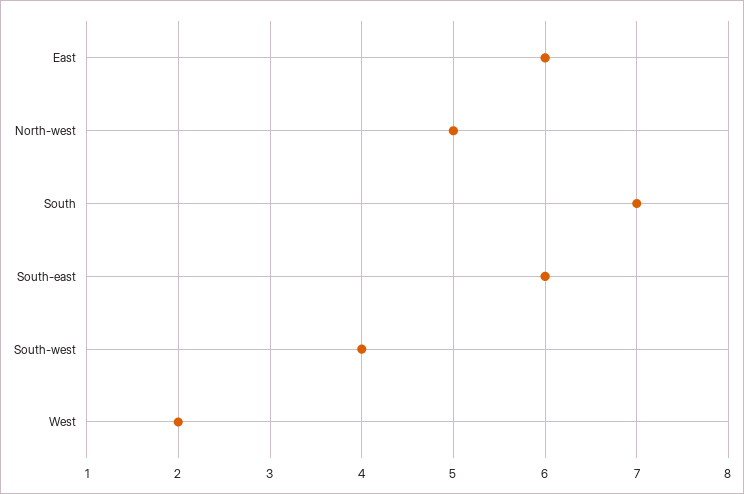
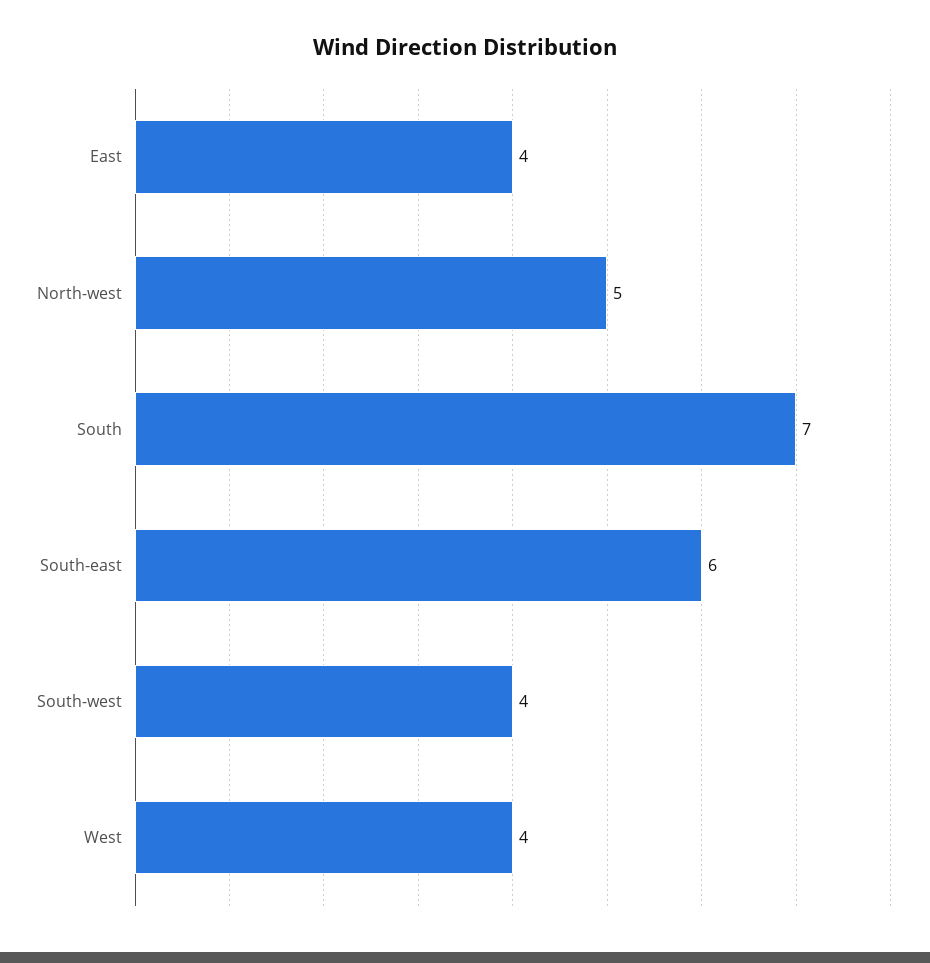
  {
-   "East": 6,
+   "East": 4,
    "North-west": 5,
    "South": 7,
    "South-east": 6,
    "South-west": 4,
-   "West": 2
+   "West": 4
  }

